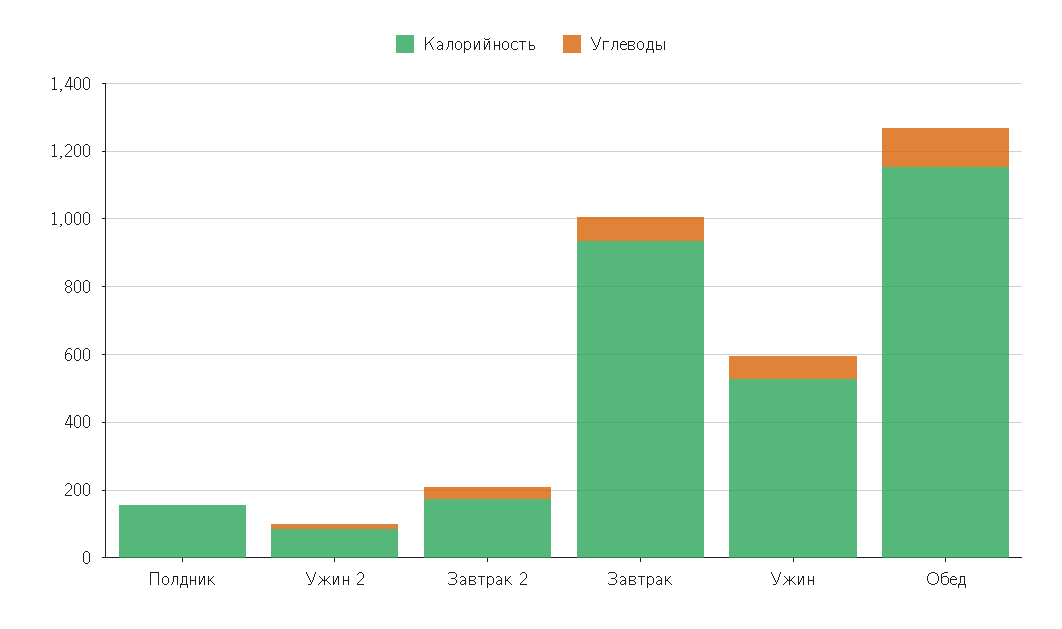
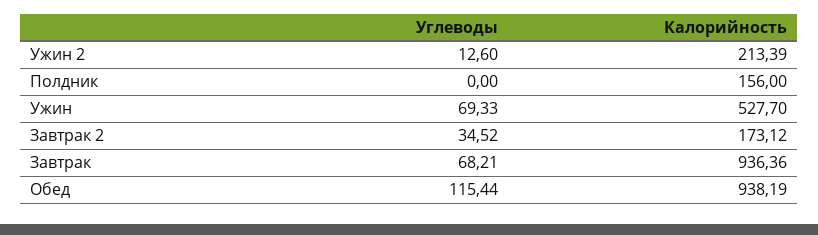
  {
    "Калорийность": {
      "Полдник": 156,
-     "Ужин 2": 100,
+     "Ужин 2": 213.39,
      "Завтрак 2": 173.12,
      "Завтрак": 936.36,
      "Ужин": 527.7,
-     "Обед": 1150
+     "Обед": 938.19
    },
    "Углеводы": {
      "Полдник": 0,
      "Ужин 2": 12.6,
      "Завтрак 2": 34.52,
      "Завтрак": 68.21,
      "Ужин": 69.33,
      "Обед": 115.44
    }
  }

